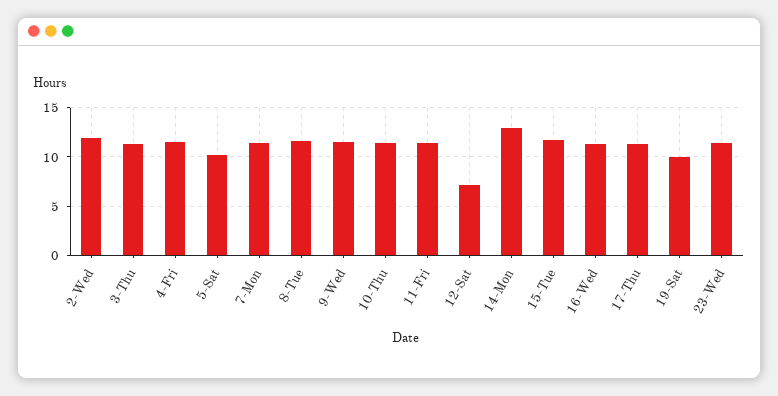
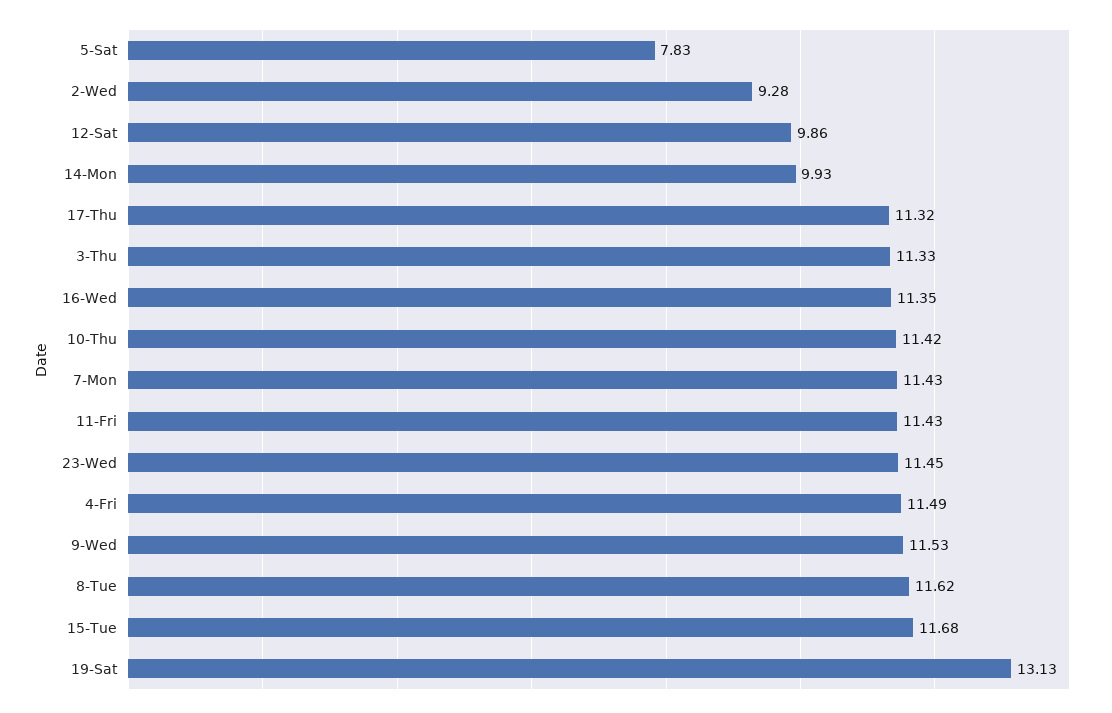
  {
-   "2-Wed": 12,
+   "2-Wed": 9.28,
    "3-Thu": 11.33,
    "4-Fri": 11.49,
-   "5-Sat": 10,
+   "5-Sat": 7.83,
    "7-Mon": 11.43,
    "8-Tue": 11.62,
    "9-Wed": 11.53,
    "10-Thu": 11.42,
    "11-Fri": 11.43,
-   "12-Sat": 7,
+   "12-Sat": 9.86,
-   "14-Mon": 13,
+   "14-Mon": 9.93,
    "15-Tue": 11.68,
    "16-Wed": 11.35,
    "17-Thu": 11.32,
-   "19-Sat": 10,
+   "19-Sat": 13.13,
    "23-Wed": 11.45
  }

